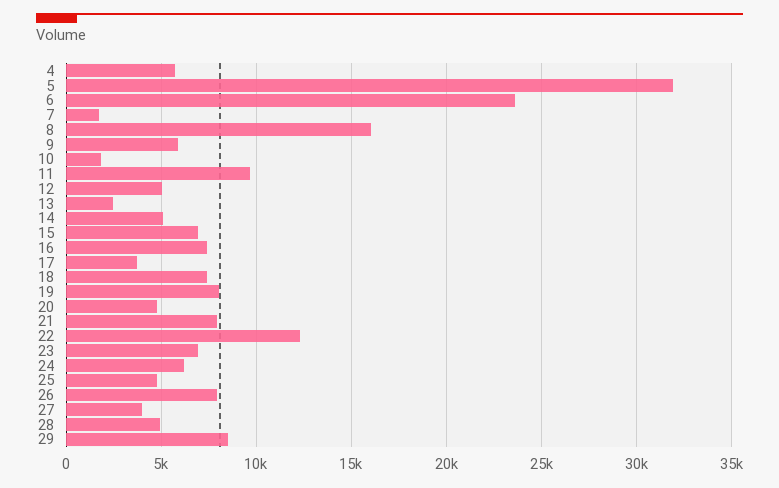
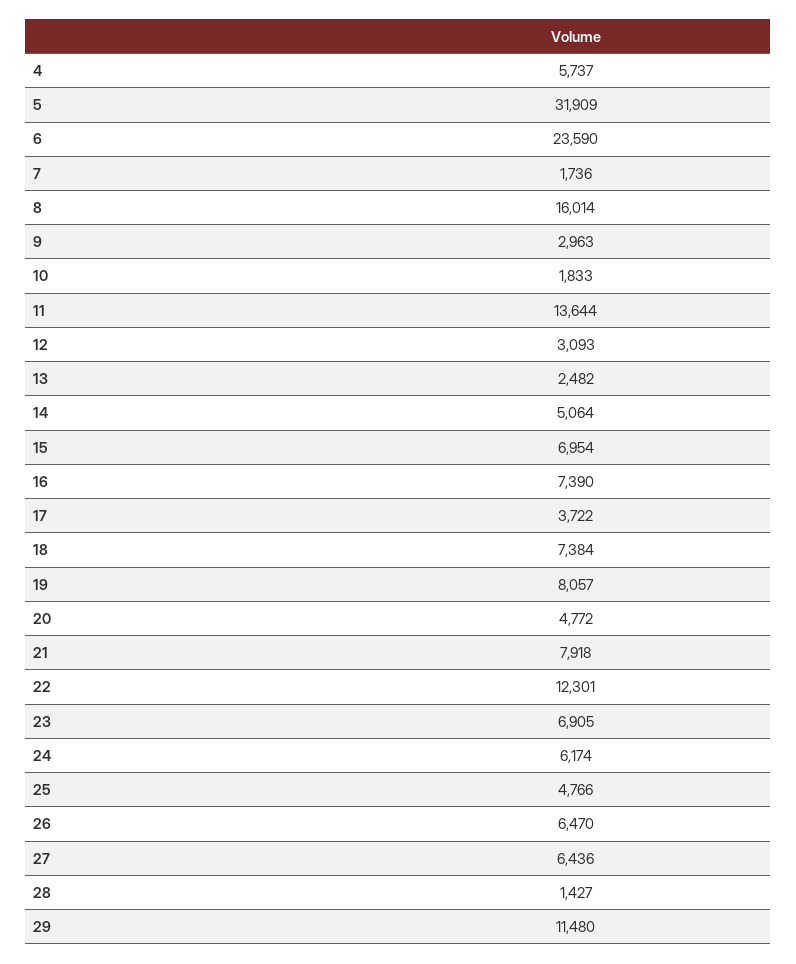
  {
    "4": 5737,
    "5": 31909,
    "6": 23590,
    "7": 1736,
    "8": 16014,
-   "9": 6000,
+   "9": 2963,
    "10": 1833,
-   "11": 9500,
+   "11": 13644,
-   "12": 5000,
+   "12": 3093,
    "13": 2482,
    "14": 5064,
    "15": 6954,
    "16": 7390,
    "17": 3722,
    "18": 7384,
    "19": 8057,
    "20": 4772,
    "21": 7918,
    "22": 12301,
    "23": 6905,
    "24": 6174,
    "25": 4766,
-   "26": 8000,
+   "26": 6470,
-   "27": 4000,
+   "27": 6436,
-   "28": 5000,
+   "28": 1427,
-   "29": 8500
+   "29": 11480
  }

